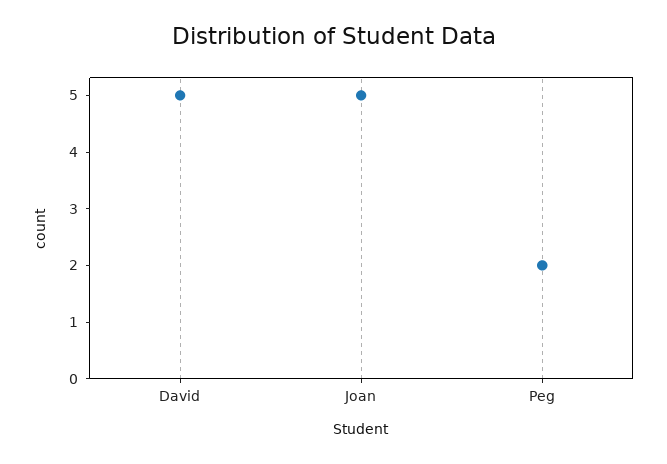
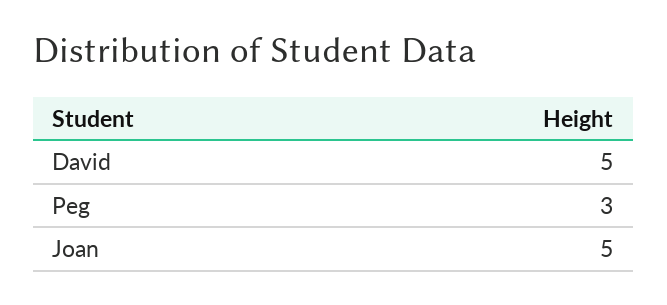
  {
    "David": 5,
    "Joan": 5,
-   "Peg": 2
+   "Peg": 3
  }

